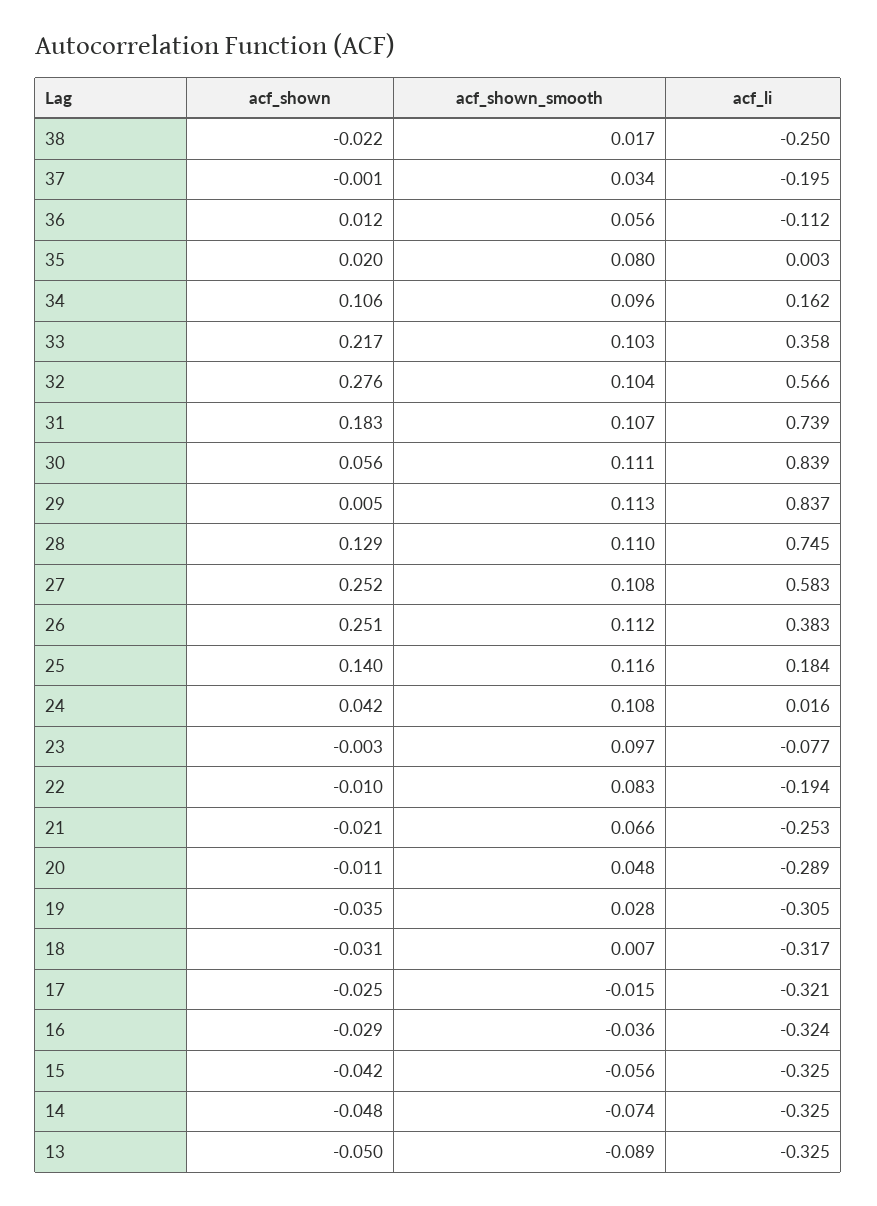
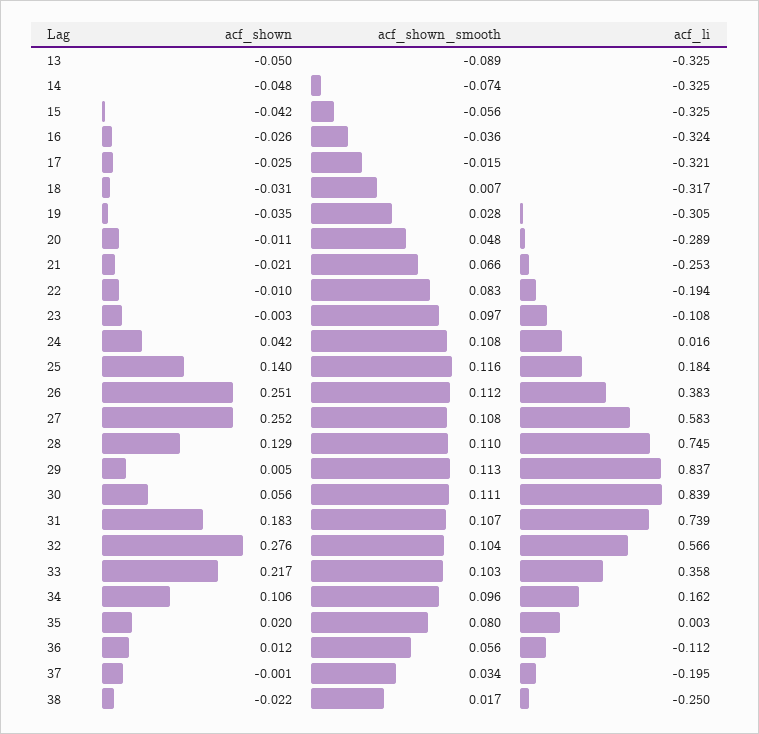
  {
    "acf_shown": {
      "38": -0.022,
      "37": -0.001,
      "36": 0.012,
      "35": 0.02,
      "34": 0.106,
      "33": 0.217,
      "32": 0.276,
      "31": 0.183,
      "30": 0.056,
      "29": 0.005,
      "28": 0.129,
      "27": 0.252,
      "26": 0.251,
      "25": 0.14,
      "24": 0.042,
      "23": -0.003,
      "22": -0.01,
      "21": -0.021,
      "20": -0.011,
      "19": -0.035,
      "18": -0.031,
      "17": -0.025,
-     "16": -0.029,
+     "16": -0.026,
      "15": -0.042,
      "14": -0.048,
      "13": -0.05
    },
    "acf_shown_smooth": {
      "38": 0.017,
      "37": 0.034,
      "36": 0.056,
      "35": 0.08,
      "34": 0.096,
      "33": 0.103,
      "32": 0.104,
      "31": 0.107,
      "30": 0.111,
      "29": 0.113,
      "28": 0.11,
      "27": 0.108,
      "26": 0.112,
      "25": 0.116,
      "24": 0.108,
      "23": 0.097,
      "22": 0.083,
      "21": 0.066,
      "20": 0.048,
      "19": 0.028,
      "18": 0.007,
      "17": -0.015,
      "16": -0.036,
      "15": -0.056,
      "14": -0.074,
      "13": -0.089
    },
    "acf_li": {
      "38": -0.25,
      "37": -0.195,
      "36": -0.112,
      "35": 0.003,
      "34": 0.162,
      "33": 0.358,
      "32": 0.566,
      "31": 0.739,
      "30": 0.839,
      "29": 0.837,
      "28": 0.745,
      "27": 0.583,
      "26": 0.383,
      "25": 0.184,
      "24": 0.016,
-     "23": -0.077,
+     "23": -0.108,
      "22": -0.194,
      "21": -0.253,
      "20": -0.289,
      "19": -0.305,
      "18": -0.317,
      "17": -0.321,
      "16": -0.324,
      "15": -0.325,
      "14": -0.325,
      "13": -0.325
    }
  }

